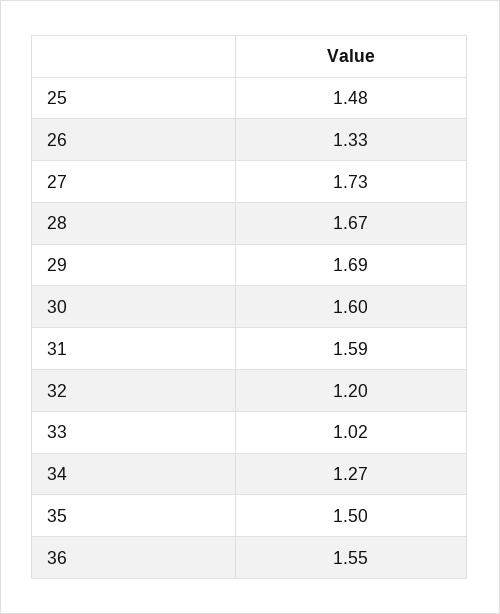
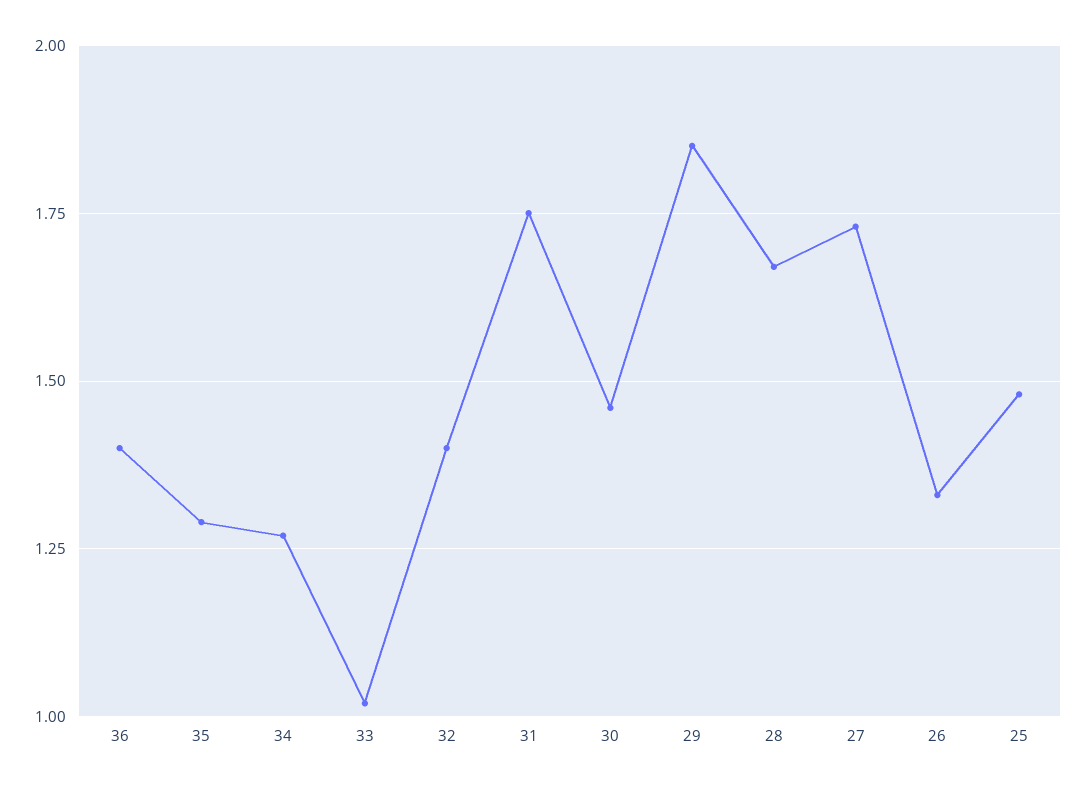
  {
    "25": 1.48,
    "26": 1.33,
    "27": 1.73,
    "28": 1.67,
-   "29": 1.69,
+   "29": 1.85,
-   "30": 1.6,
+   "30": 1.45,
-   "31": 1.59,
+   "31": 1.75,
-   "32": 1.2,
+   "32": 1.4,
    "33": 1.02,
    "34": 1.27,
-   "35": 1.5,
+   "35": 1.3,
-   "36": 1.55
+   "36": 1.4
  }

